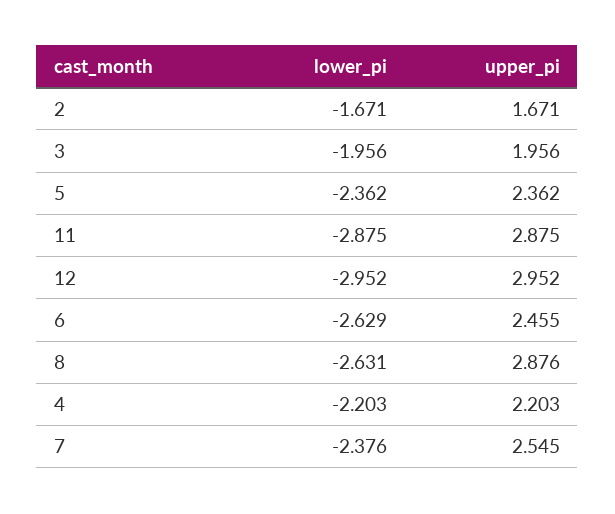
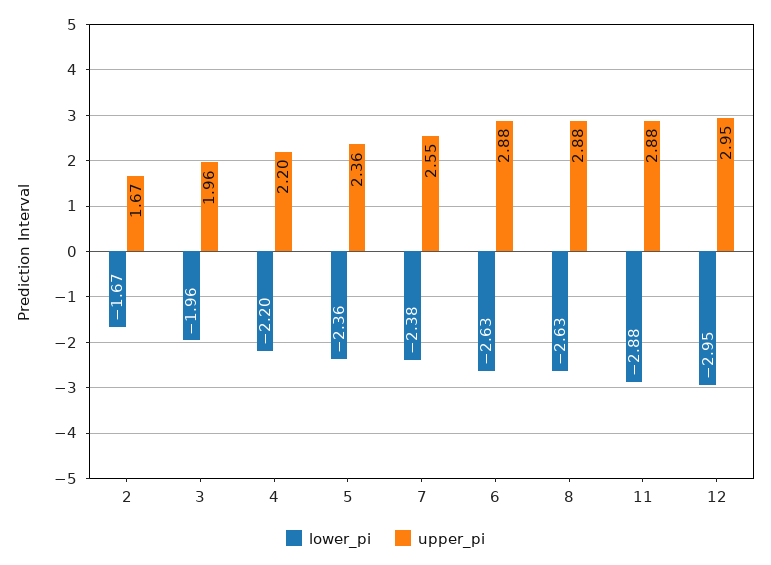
  {
    "lower_pi": {
      "2": -1.671,
      "3": -1.956,
      "5": -2.362,
      "11": -2.875,
      "12": -2.952,
      "6": -2.629,
      "8": -2.631,
      "4": -2.203,
      "7": -2.376
    },
    "upper_pi": {
      "2": 1.671,
      "3": 1.956,
      "5": 2.362,
      "11": 2.875,
      "12": 2.952,
-     "6": 2.455,
+     "6": 2.88,
      "8": 2.876,
      "4": 2.203,
      "7": 2.545
    }
  }

